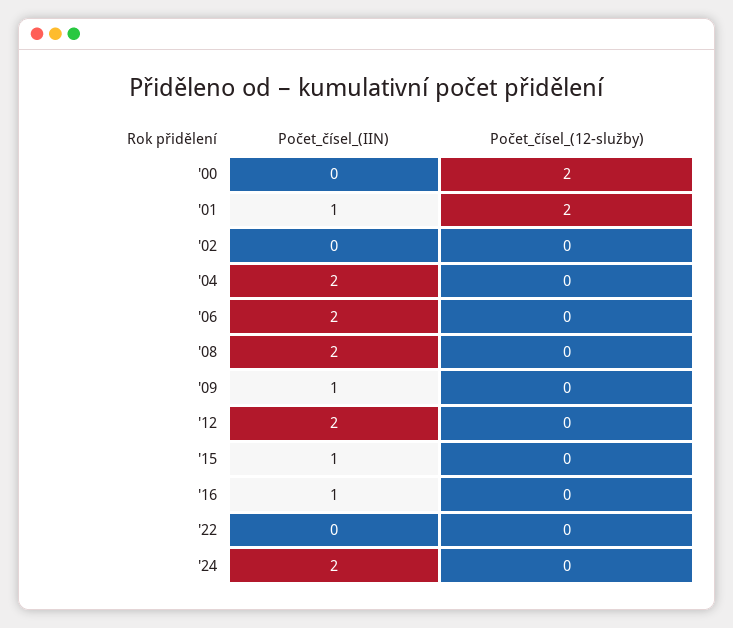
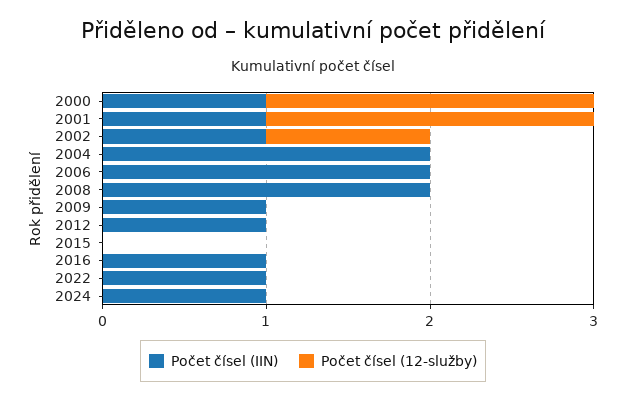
  {
    "Počet_čísel_(IIN)": {
-     "'00": 0,
+     "'00": 1,
      "'01": 1,
-     "'02": 0,
+     "'02": 1,
      "'04": 2,
      "'06": 2,
      "'08": 2,
      "'09": 1,
-     "'12": 2,
+     "'12": 1,
-     "'15": 1,
+     "'15": 0,
      "'16": 1,
-     "'22": 0,
+     "'22": 1,
-     "'24": 2
+     "'24": 1
    },
    "Počet_čísel_(12-služby)": {
      "'00": 2,
      "'01": 2,
-     "'02": 0,
+     "'02": 1,
      "'04": 0,
      "'06": 0,
      "'08": 0,
      "'09": 0,
      "'12": 0,
      "'15": 0,
      "'16": 0,
      "'22": 0,
      "'24": 0
    }
  }

